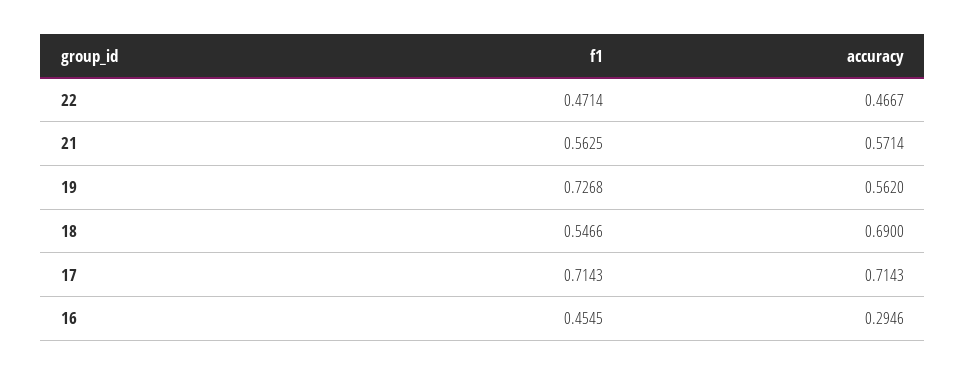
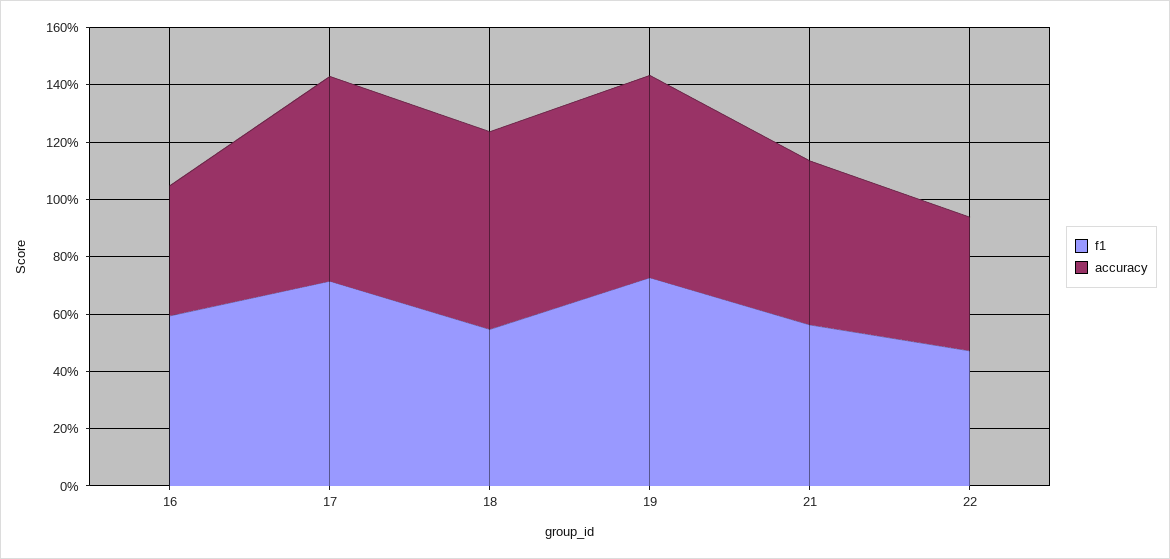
  {
    "f1": {
      "22": 0.4714,
      "21": 0.5625,
      "19": 0.7268,
      "18": 0.5466,
      "17": 0.7143,
-     "16": 0.4545
+     "16": 0.6
    },
    "accuracy": {
      "22": 0.4667,
      "21": 0.5714,
-     "19": 0.562,
+     "19": 0.7,
      "18": 0.69,
      "17": 0.7143,
-     "16": 0.2946
+     "16": 0.45
    }
  }

